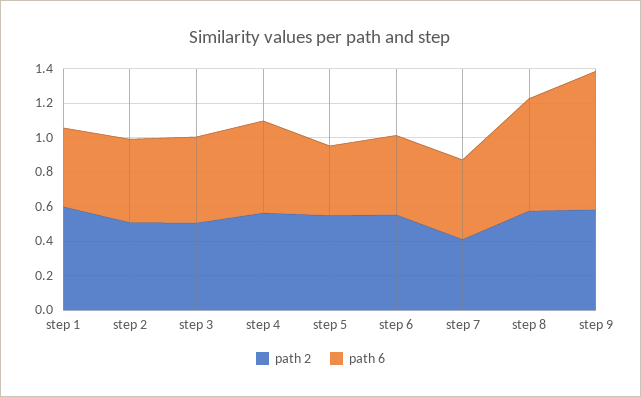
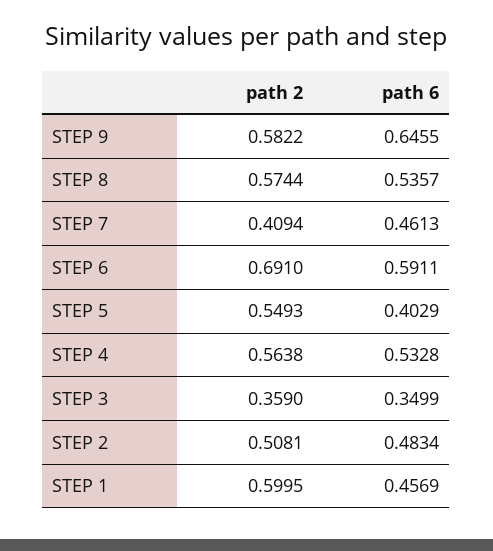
  {
    "path 2": {
      "step 1": 0.5995,
      "step 2": 0.5081,
-     "step 3": 0.5,
+     "step 3": 0.359,
      "step 4": 0.5638,
      "step 5": 0.5493,
-     "step 6": 0.55,
+     "step 6": 0.691,
      "step 7": 0.4094,
      "step 8": 0.5744,
      "step 9": 0.5822
    },
    "path 6": {
      "step 1": 0.4569,
      "step 2": 0.4834,
-     "step 3": 0.5,
+     "step 3": 0.3499,
      "step 4": 0.5328,
      "step 5": 0.4029,
-     "step 6": 0.45,
+     "step 6": 0.5911,
      "step 7": 0.4613,
-     "step 8": 0.65,
+     "step 8": 0.5357,
-     "step 9": 0.8
+     "step 9": 0.6455
    }
  }

